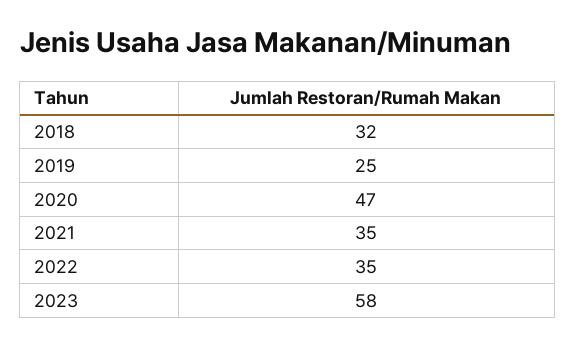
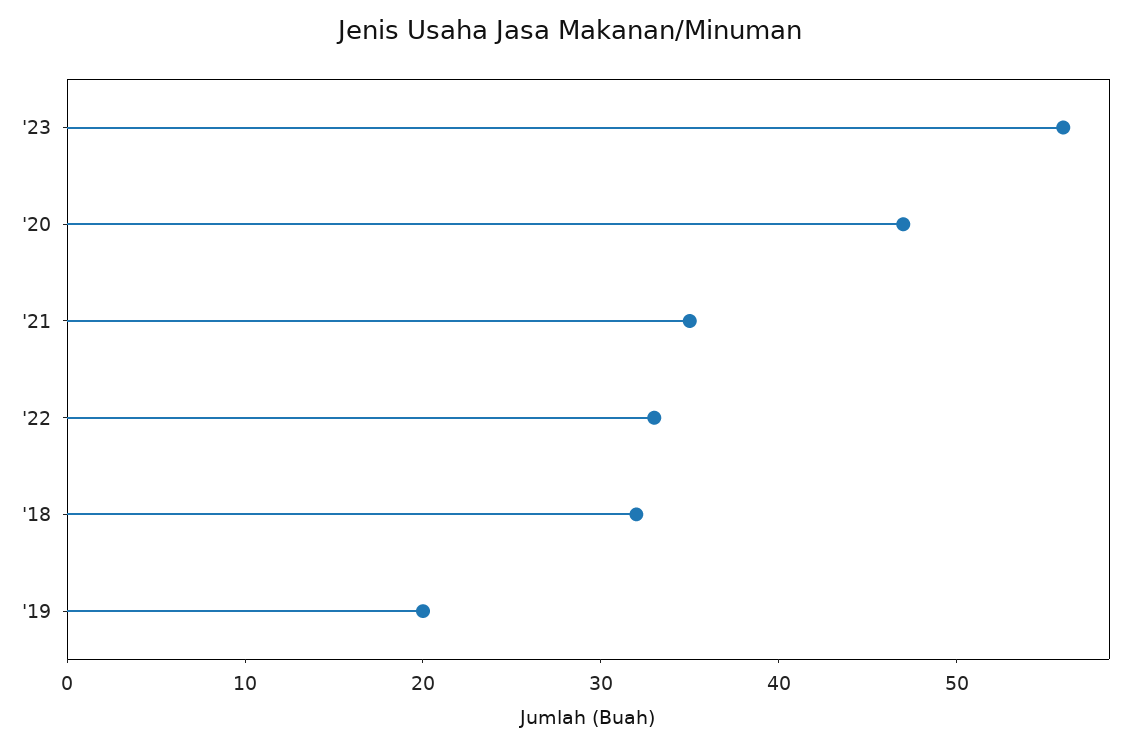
  {
    "2018": 32,
-   "2019": 25,
+   "2019": 20,
    "2020": 47,
    "2021": 35,
-   "2022": 35,
+   "2022": 33,
-   "2023": 58
+   "2023": 56
  }

